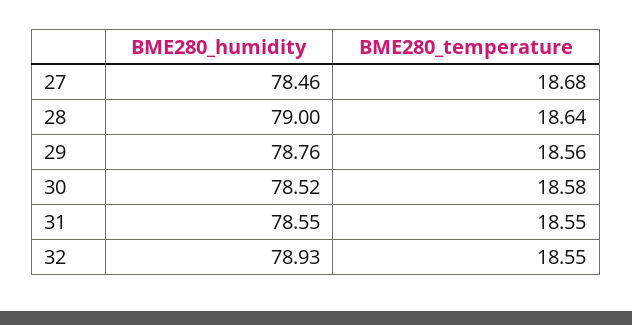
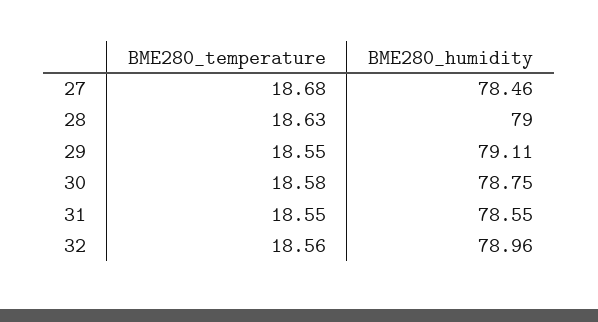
  {
    "BME280_humidity": {
      "27": 78.46,
      "28": 79,
-     "29": 78.76,
+     "29": 79.11,
-     "30": 78.52,
+     "30": 78.75,
      "31": 78.55,
-     "32": 78.93
+     "32": 78.96
    },
    "BME280_temperature": {
      "27": 18.68,
-     "28": 18.64,
+     "28": 18.63,
-     "29": 18.56,
+     "29": 18.55,
      "30": 18.58,
      "31": 18.55,
-     "32": 18.55
+     "32": 18.56
    }
  }

